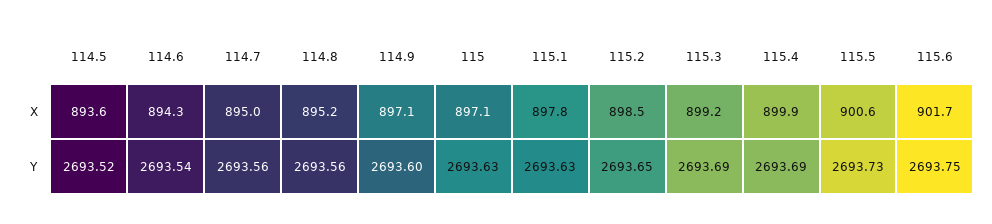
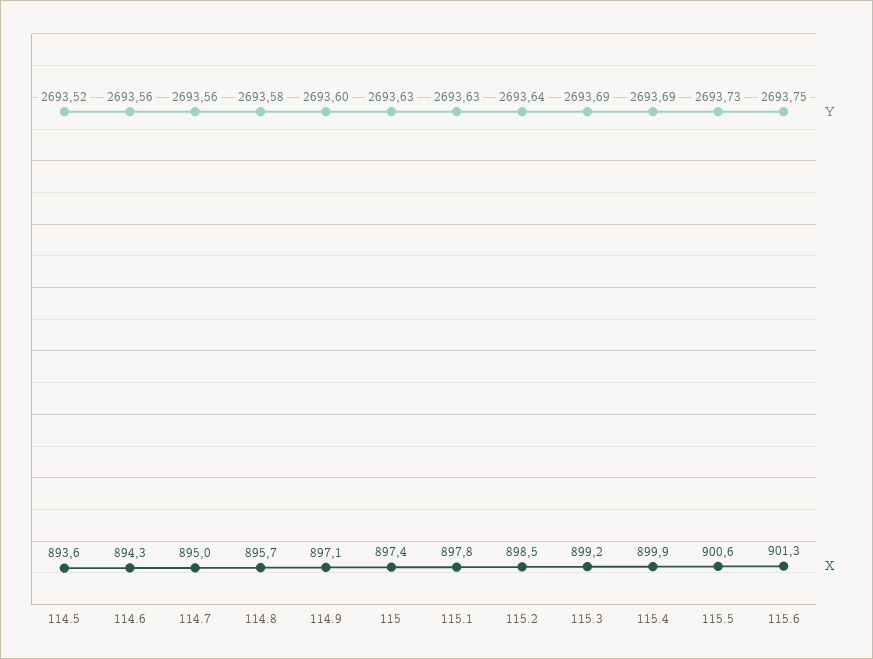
  {
    "X": {
      "114.5": 893.6,
      "114.6": 894.3,
      "114.7": 895,
-     "114.8": 895.2,
+     "114.8": 895.7,
      "114.9": 897.1,
-     "115": 897.1,
+     "115": 897.4,
      "115.1": 897.8,
      "115.2": 898.5,
      "115.3": 899.2,
      "115.4": 899.9,
      "115.5": 900.6,
-     "115.6": 901.7
+     "115.6": 901.3
    },
    "Y": {
      "114.5": 2693.52,
-     "114.6": 2693.54,
+     "114.6": 2693.56,
      "114.7": 2693.56,
-     "114.8": 2693.56,
+     "114.8": 2693.58,
      "114.9": 2693.6,
      "115": 2693.63,
      "115.1": 2693.63,
-     "115.2": 2693.65,
+     "115.2": 2693.64,
      "115.3": 2693.69,
      "115.4": 2693.69,
      "115.5": 2693.73,
      "115.6": 2693.75
    }
  }

